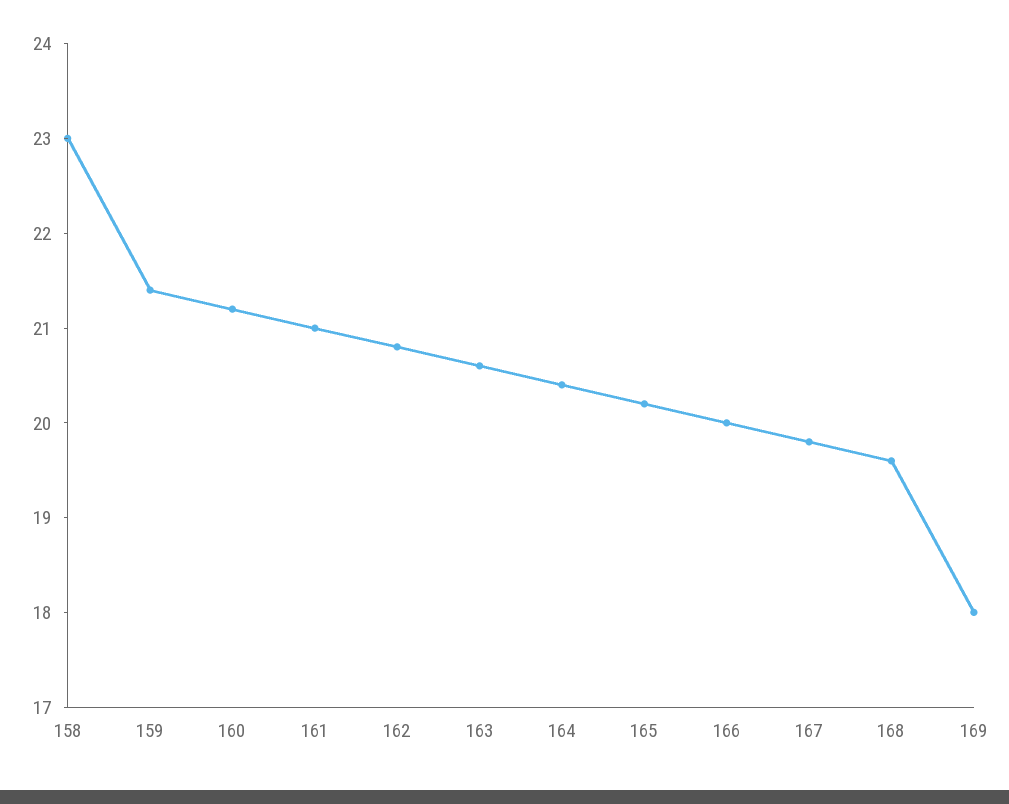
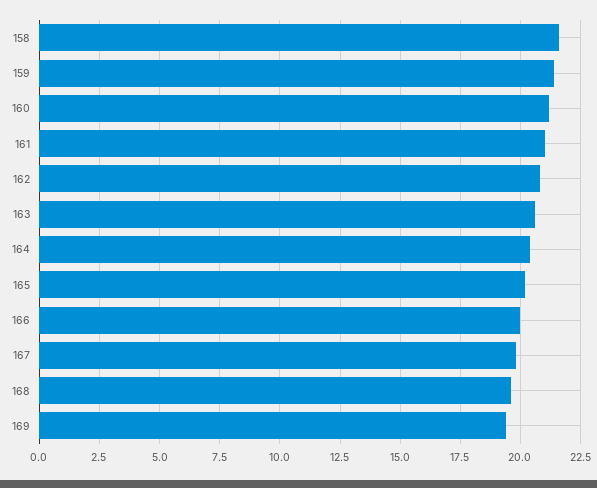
  {
-   "158": 23,
+   "158": 21.5,
    "159": 21.4,
    "160": 21.2,
    "161": 21,
    "162": 20.8,
    "163": 20.6,
    "164": 20.4,
    "165": 20.2,
    "166": 20,
    "167": 19.8,
    "168": 19.6,
-   "169": 18
+   "169": 19.5
  }

